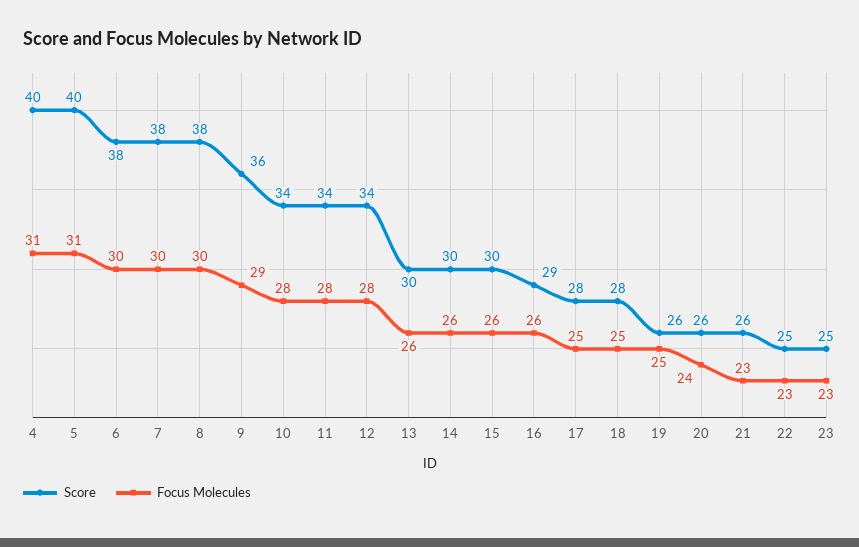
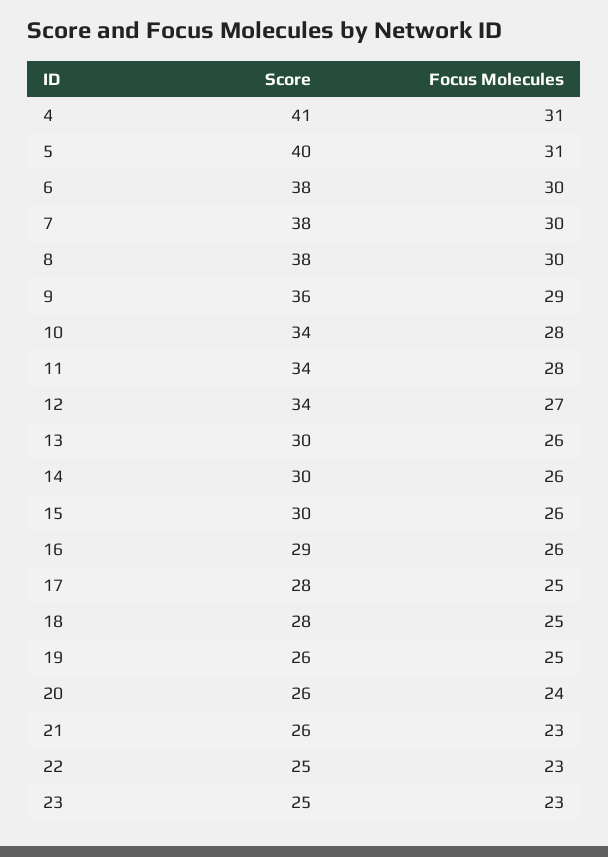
  {
    "Score": {
-     "4": 40,
+     "4": 41,
      "5": 40,
      "6": 38,
      "7": 38,
      "8": 38,
      "9": 36,
      "10": 34,
      "11": 34,
      "12": 34,
      "13": 30,
      "14": 30,
      "15": 30,
      "16": 29,
      "17": 28,
      "18": 28,
      "19": 26,
      "20": 26,
      "21": 26,
      "22": 25,
      "23": 25
    },
    "Focus Molecules": {
      "4": 31,
      "5": 31,
      "6": 30,
      "7": 30,
      "8": 30,
      "9": 29,
      "10": 28,
      "11": 28,
-     "12": 28,
+     "12": 27,
      "13": 26,
      "14": 26,
      "15": 26,
      "16": 26,
      "17": 25,
      "18": 25,
      "19": 25,
      "20": 24,
      "21": 23,
      "22": 23,
      "23": 23
    }
  }

